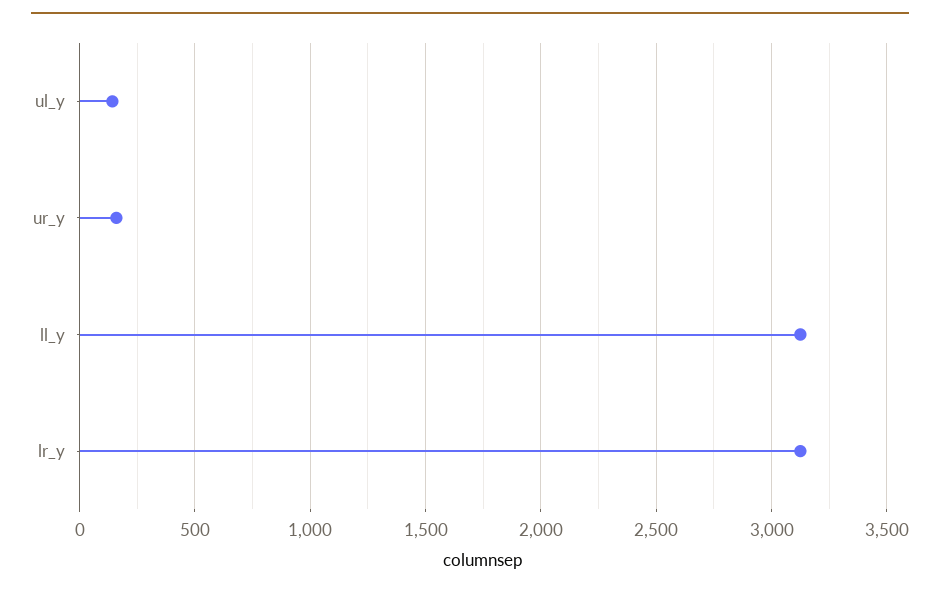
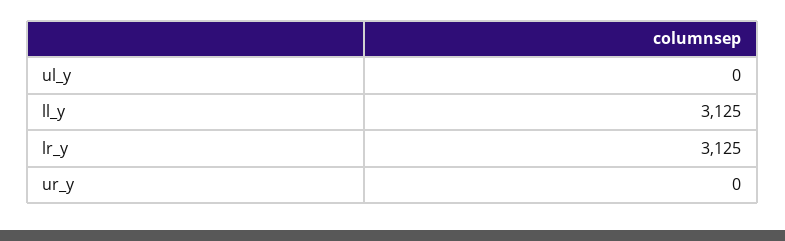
  {
-   "ul_y": 150,
+   "ul_y": 0,
-   "ur_y": 150,
+   "ur_y": 0,
    "ll_y": 3125,
    "lr_y": 3125
  }

